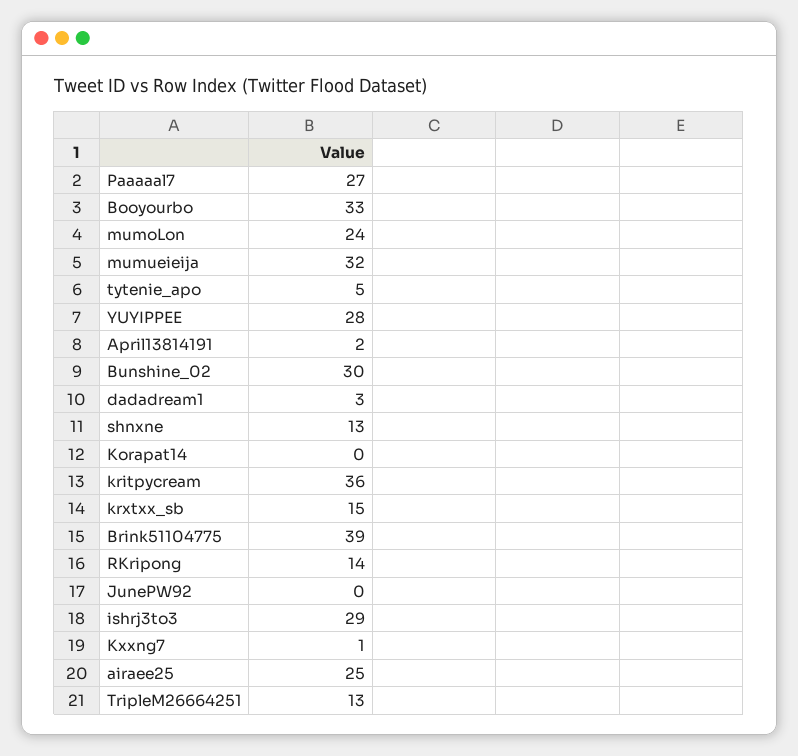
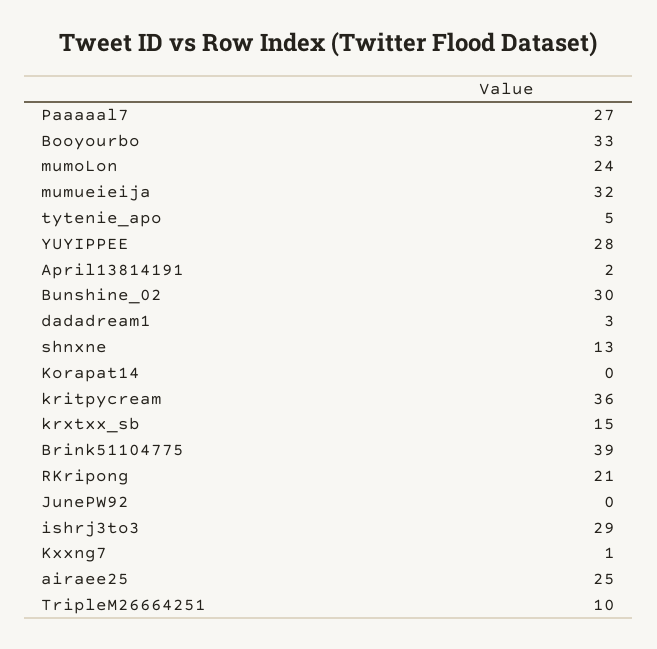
  {
    "Paaaaal7": 27,
    "Booyourbo": 33,
    "mumoLon": 24,
    "mumueieija": 32,
    "tytenie_apo": 5,
    "YUYIPPEE": 28,
    "April13814191": 2,
    "Bunshine_02": 30,
    "dadadream1": 3,
    "shnxne": 13,
    "Korapat14": 0,
    "kritpycream": 36,
    "krxtxx_sb": 15,
    "Brink51104775": 39,
-   "RKripong": 14,
+   "RKripong": 21,
    "JunePW92": 0,
    "ishrj3to3": 29,
    "Kxxng7": 1,
    "airaee25": 25,
-   "TripleM26664251": 13
+   "TripleM26664251": 10
  }

